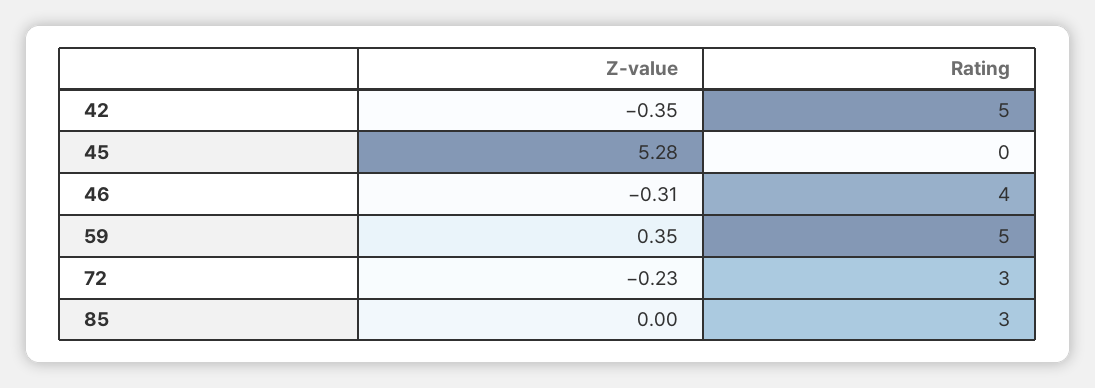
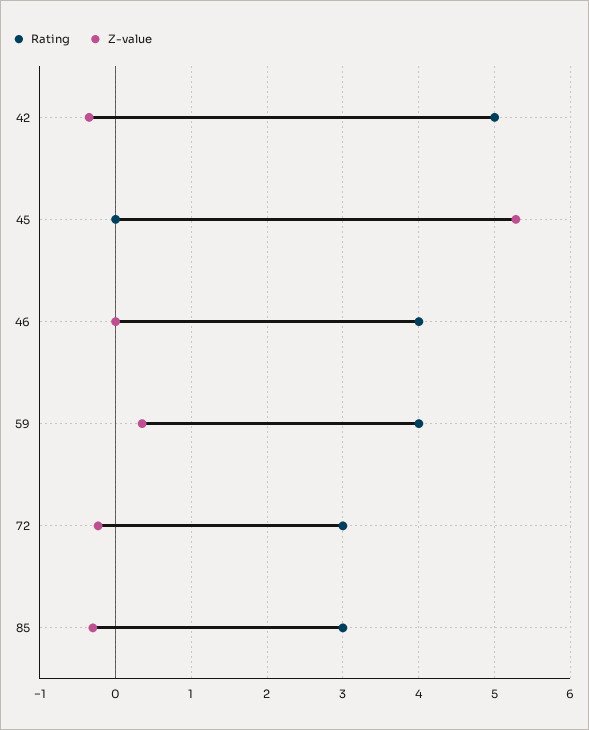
  {
    "Z-value": {
      "42": -0.35,
      "45": 5.28,
-     "46": -0.31,
+     "46": 0,
      "59": 0.35,
      "72": -0.23,
-     "85": 0
+     "85": -0.3
    },
    "Rating": {
      "42": 5,
      "45": 0,
      "46": 4,
-     "59": 5,
+     "59": 4,
      "72": 3,
      "85": 3
    }
  }

